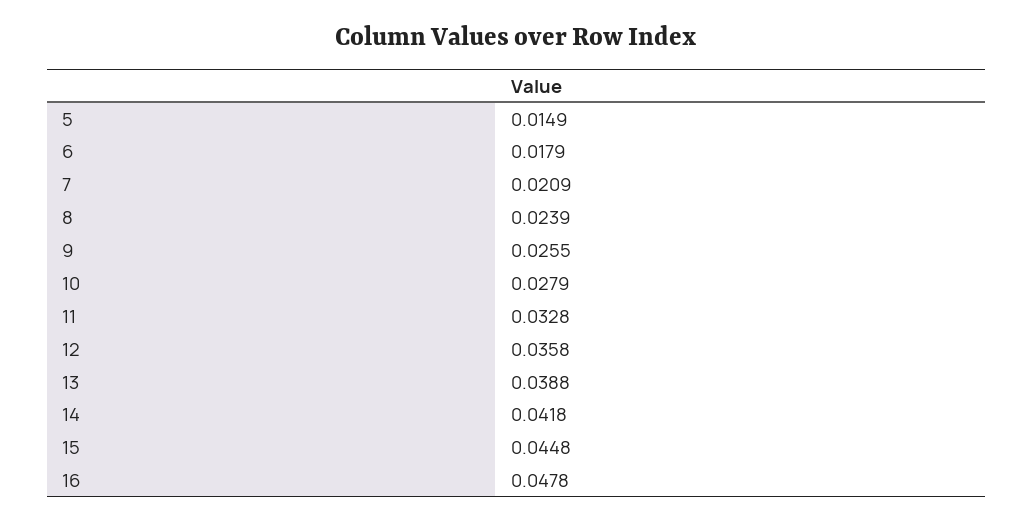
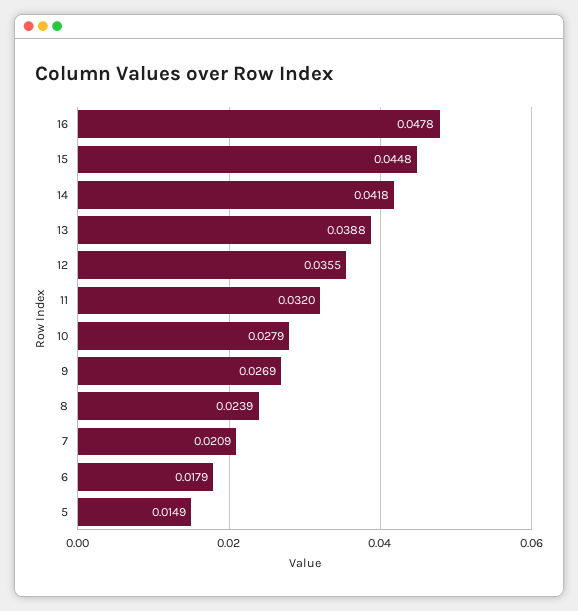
  {
    "5": 0.0149,
    "6": 0.0179,
    "7": 0.0209,
    "8": 0.0239,
-   "9": 0.0255,
+   "9": 0.0269,
    "10": 0.0279,
-   "11": 0.0328,
+   "11": 0.032,
-   "12": 0.0358,
+   "12": 0.0355,
    "13": 0.0388,
    "14": 0.0418,
    "15": 0.0448,
    "16": 0.0478
  }

